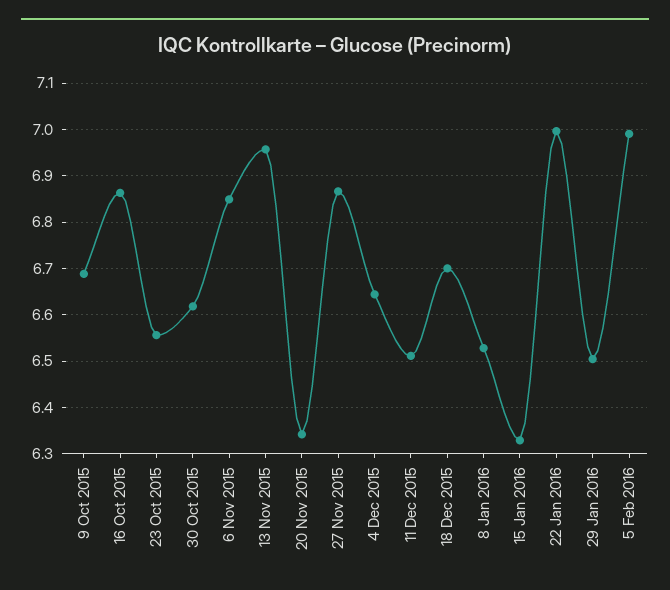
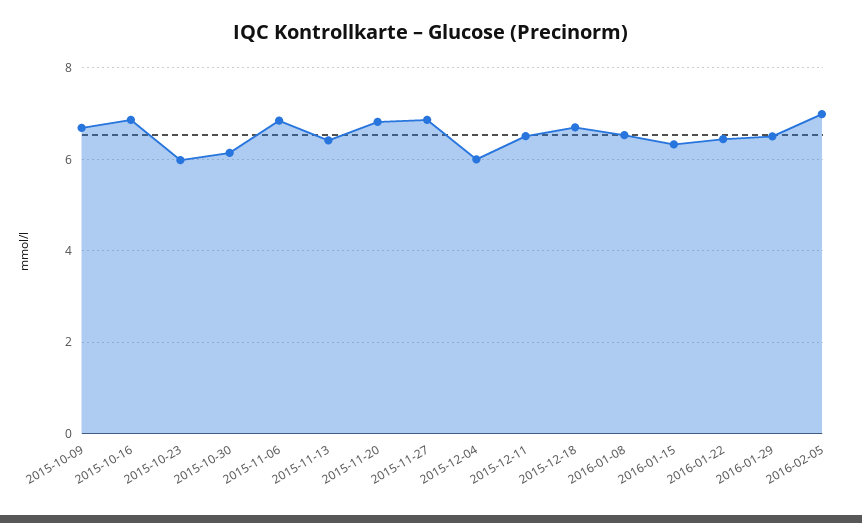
  {
    "9 Oct 2015": 6.68,
    "16 Oct 2015": 6.86,
-   "23 Oct 2015": 6.56,
+   "23 Oct 2015": 6,
-   "30 Oct 2015": 6.62,
+   "30 Oct 2015": 6.2,
    "6 Nov 2015": 6.84,
-   "13 Nov 2015": 6.96,
+   "13 Nov 2015": 6.4,
-   "20 Nov 2015": 6.34,
+   "20 Nov 2015": 6.8,
    "27 Nov 2015": 6.86,
-   "4 Dec 2015": 6.64,
+   "4 Dec 2015": 6,
    "11 Dec 2015": 6.52,
    "18 Dec 2015": 6.7,
    "8 Jan 2016": 6.52,
    "15 Jan 2016": 6.32,
-   "22 Jan 2016": 7,
+   "22 Jan 2016": 6.4,
    "29 Jan 2016": 6.5,
    "5 Feb 2016": 7
  }

